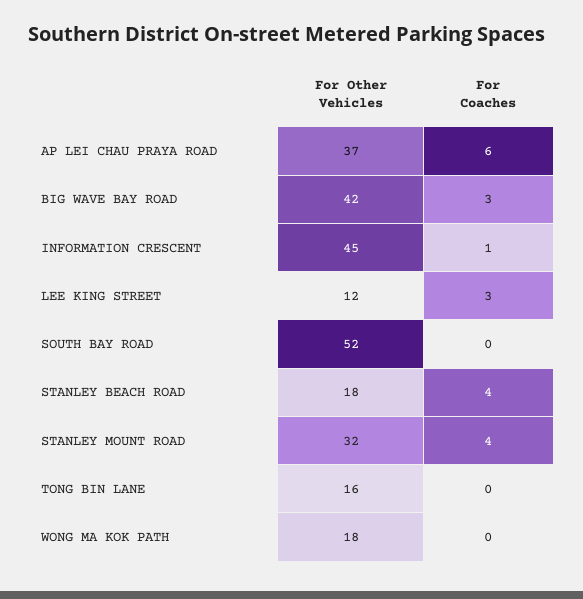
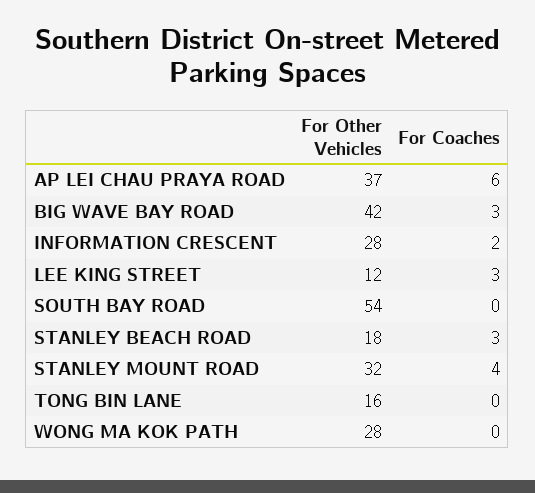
  {
    "For Other Vehicles": {
      "AP LEI CHAU PRAYA ROAD": 37,
      "BIG WAVE BAY ROAD": 42,
-     "INFORMATION CRESCENT": 45,
+     "INFORMATION CRESCENT": 28,
      "LEE KING STREET": 12,
-     "SOUTH BAY ROAD": 52,
+     "SOUTH BAY ROAD": 54,
      "STANLEY BEACH ROAD": 18,
      "STANLEY MOUNT ROAD": 32,
      "TONG BIN LANE": 16,
-     "WONG MA KOK PATH": 18
+     "WONG MA KOK PATH": 28
    },
    "For Coaches": {
      "AP LEI CHAU PRAYA ROAD": 6,
      "BIG WAVE BAY ROAD": 3,
-     "INFORMATION CRESCENT": 1,
+     "INFORMATION CRESCENT": 2,
      "LEE KING STREET": 3,
      "SOUTH BAY ROAD": 0,
-     "STANLEY BEACH ROAD": 4,
+     "STANLEY BEACH ROAD": 3,
      "STANLEY MOUNT ROAD": 4,
      "TONG BIN LANE": 0,
      "WONG MA KOK PATH": 0
    }
  }

